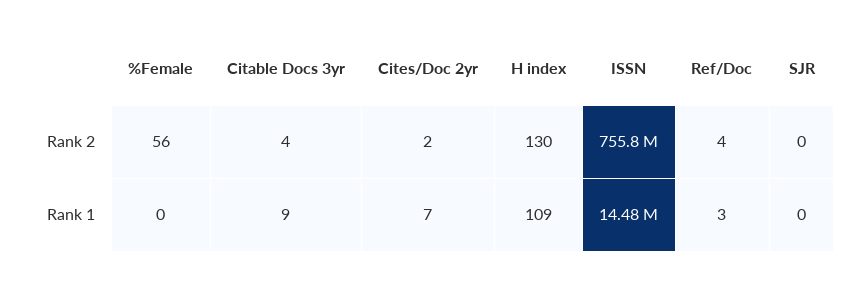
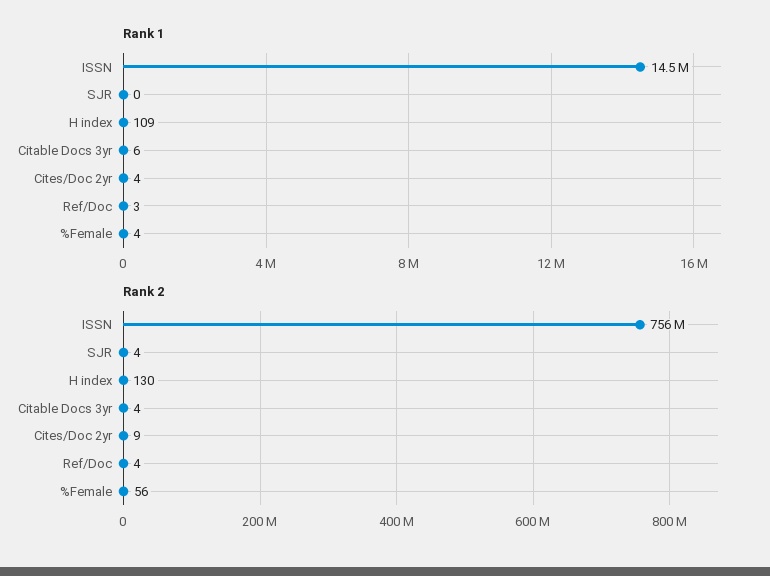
  {
    "Rank 2": {
      "%Female": 56,
      "Citable Docs 3yr": 4,
-     "Cites/Doc 2yr": 2,
+     "Cites/Doc 2yr": 9,
      "H index": 130,
      "ISSN": 755800000,
      "Ref/Doc": 4,
-     "SJR": 0
+     "SJR": 4
    },
    "Rank 1": {
-     "%Female": 0,
+     "%Female": 4,
-     "Citable Docs 3yr": 9,
+     "Citable Docs 3yr": 6,
-     "Cites/Doc 2yr": 7,
+     "Cites/Doc 2yr": 4,
      "H index": 109,
      "ISSN": 14480000,
      "Ref/Doc": 3,
      "SJR": 0
    }
  }

